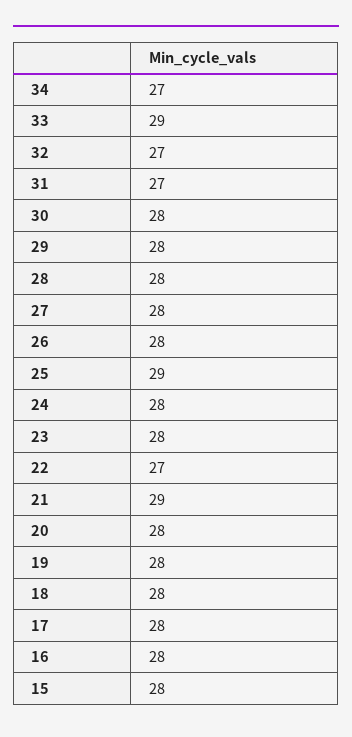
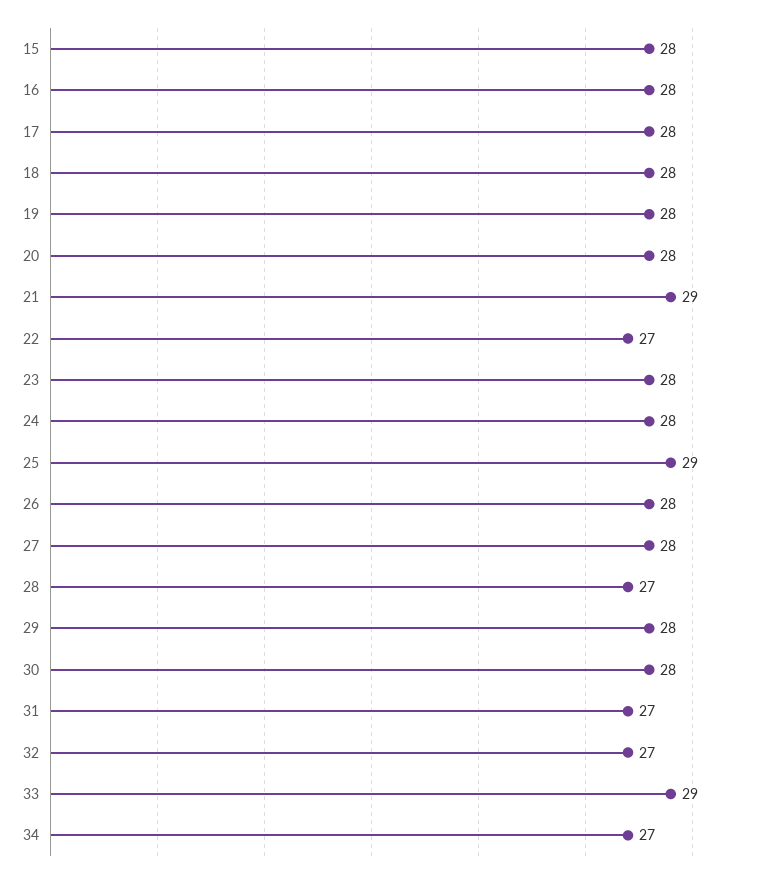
  {
    "34": 27,
    "33": 29,
    "32": 27,
    "31": 27,
    "30": 28,
    "29": 28,
-   "28": 28,
+   "28": 27,
    "27": 28,
    "26": 28,
    "25": 29,
    "24": 28,
    "23": 28,
    "22": 27,
    "21": 29,
    "20": 28,
    "19": 28,
    "18": 28,
    "17": 28,
    "16": 28,
    "15": 28
  }

